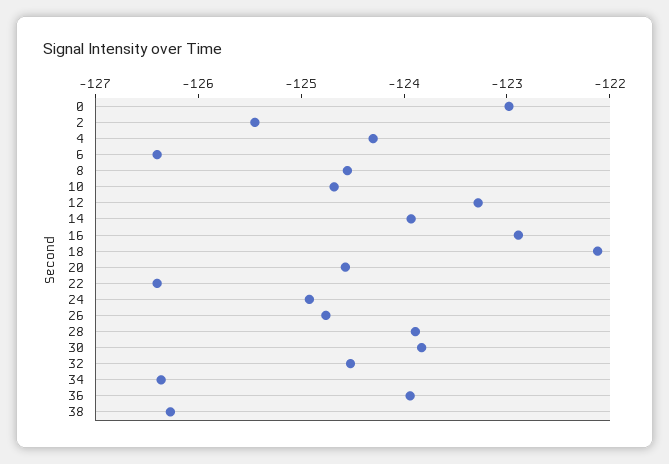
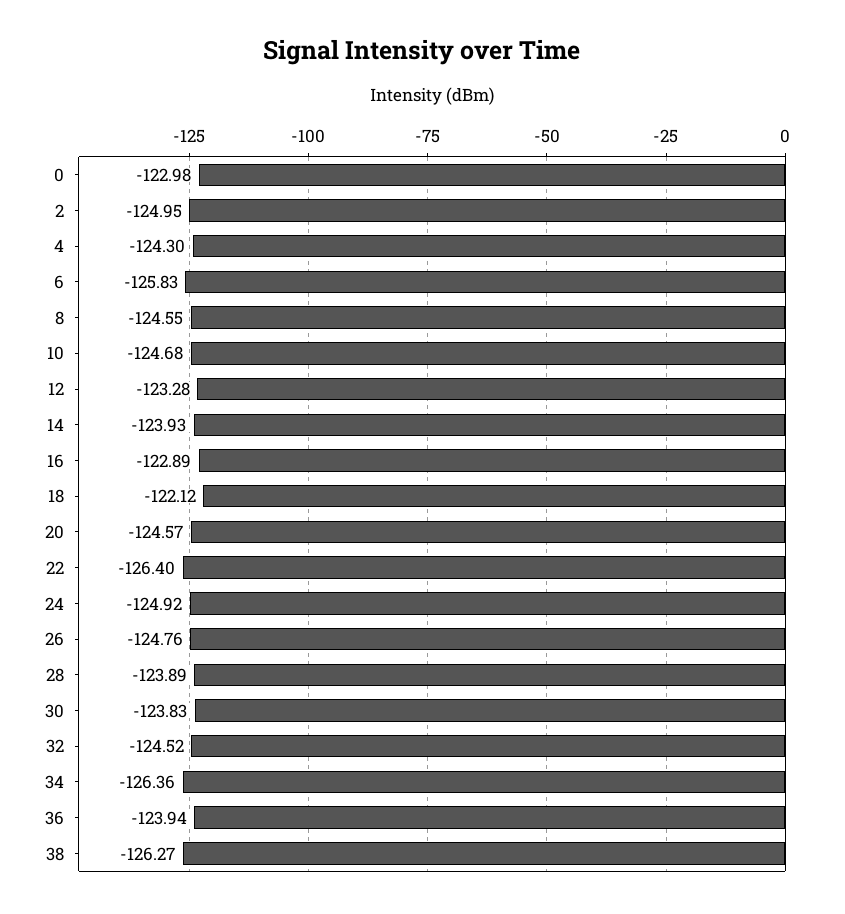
  {
    "0": -122.98,
-   "2": -125.4,
+   "2": -124.95,
    "4": -124.3,
-   "6": -126.4,
+   "6": -125.83,
    "8": -124.55,
    "10": -124.68,
    "12": -123.28,
    "14": -123.93,
    "16": -122.89,
    "18": -122.12,
    "20": -124.57,
    "22": -126.4,
    "24": -124.92,
    "26": -124.76,
    "28": -123.89,
    "30": -123.83,
    "32": -124.52,
    "34": -126.36,
    "36": -123.94,
    "38": -126.27
  }

